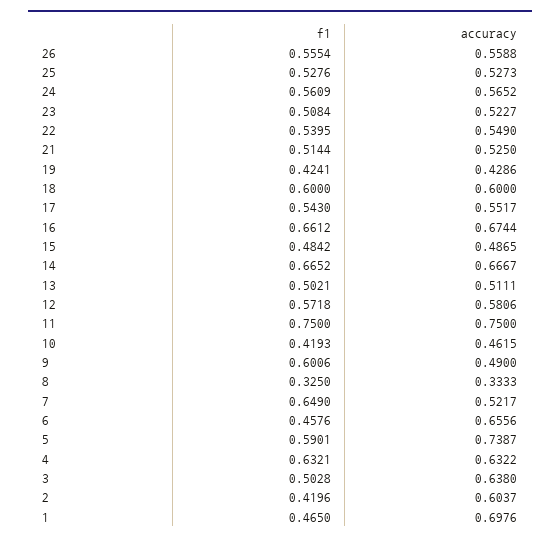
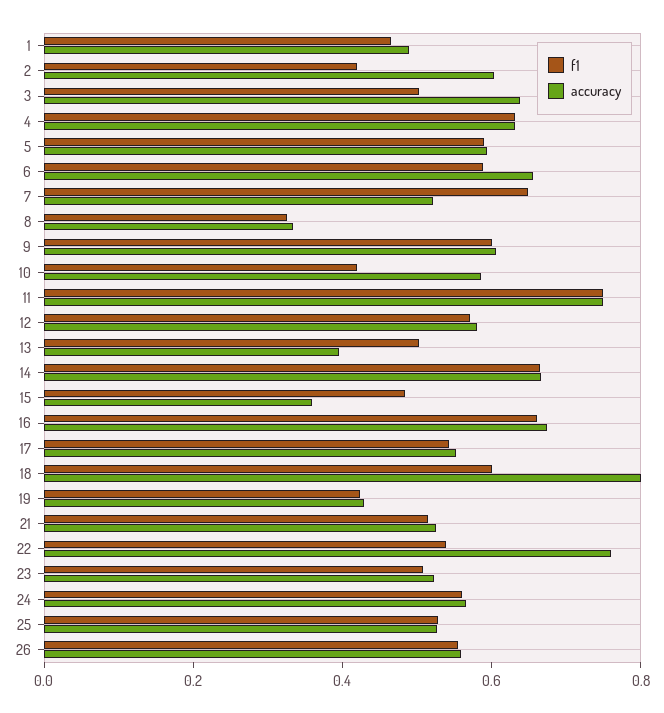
  {
    "f1": {
      "26": 0.5554,
      "25": 0.5276,
      "24": 0.5609,
      "23": 0.5084,
      "22": 0.5395,
      "21": 0.5144,
      "19": 0.4241,
      "18": 0.6,
      "17": 0.543,
      "16": 0.6612,
      "15": 0.4842,
      "14": 0.6652,
      "13": 0.5021,
      "12": 0.5718,
      "11": 0.75,
      "10": 0.4193,
      "9": 0.6006,
      "8": 0.325,
      "7": 0.649,
-     "6": 0.4576,
+     "6": 0.6,
      "5": 0.5901,
      "4": 0.6321,
      "3": 0.5028,
      "2": 0.4196,
      "1": 0.465
    },
    "accuracy": {
      "26": 0.5588,
      "25": 0.5273,
      "24": 0.5652,
      "23": 0.5227,
-     "22": 0.549,
+     "22": 0.75,
      "21": 0.525,
      "19": 0.4286,
-     "18": 0.6,
+     "18": 0.8,
      "17": 0.5517,
      "16": 0.6744,
-     "15": 0.4865,
+     "15": 0.35,
      "14": 0.6667,
-     "13": 0.5111,
+     "13": 0.4,
      "12": 0.5806,
      "11": 0.75,
-     "10": 0.4615,
+     "10": 0.6,
-     "9": 0.49,
+     "9": 0.6,
      "8": 0.3333,
      "7": 0.5217,
      "6": 0.6556,
-     "5": 0.7387,
+     "5": 0.6,
      "4": 0.6322,
      "3": 0.638,
      "2": 0.6037,
-     "1": 0.6976
+     "1": 0.5
    }
  }

